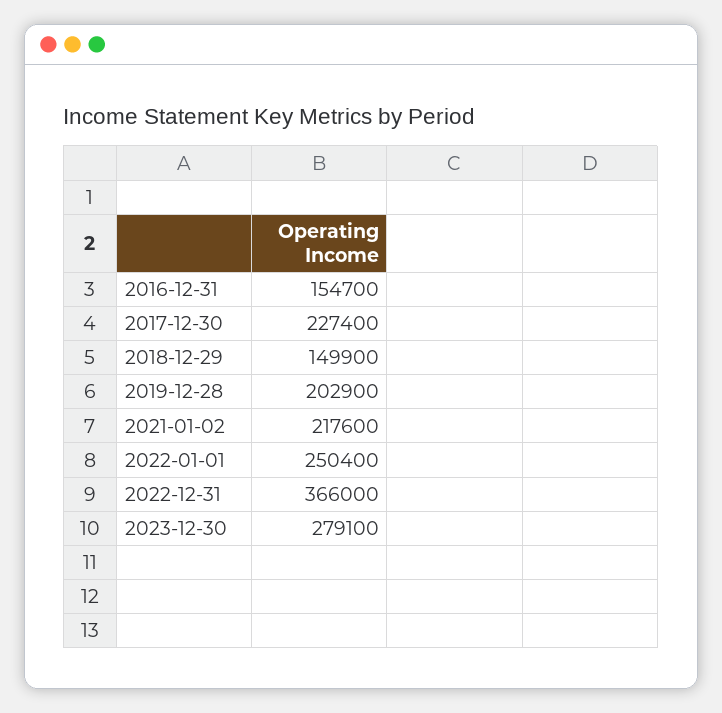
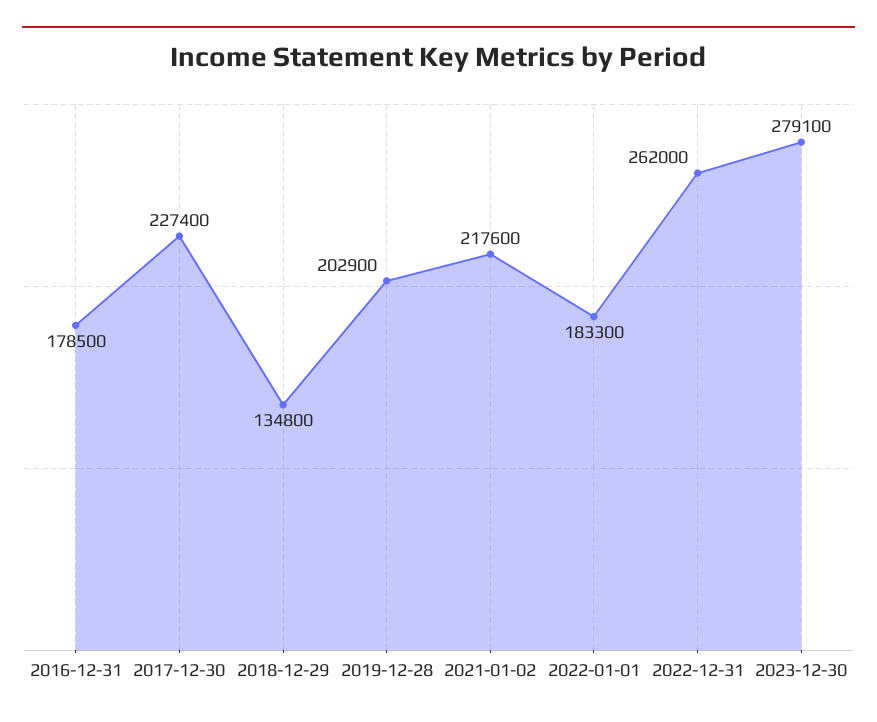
  {
-   "2016-12-31": 154700,
+   "2016-12-31": 178500,
    "2017-12-30": 227400,
-   "2018-12-29": 149900,
+   "2018-12-29": 134800,
    "2019-12-28": 202900,
    "2021-01-02": 217600,
-   "2022-01-01": 250400,
+   "2022-01-01": 183300,
-   "2022-12-31": 366000,
+   "2022-12-31": 262000,
    "2023-12-30": 279100
  }

